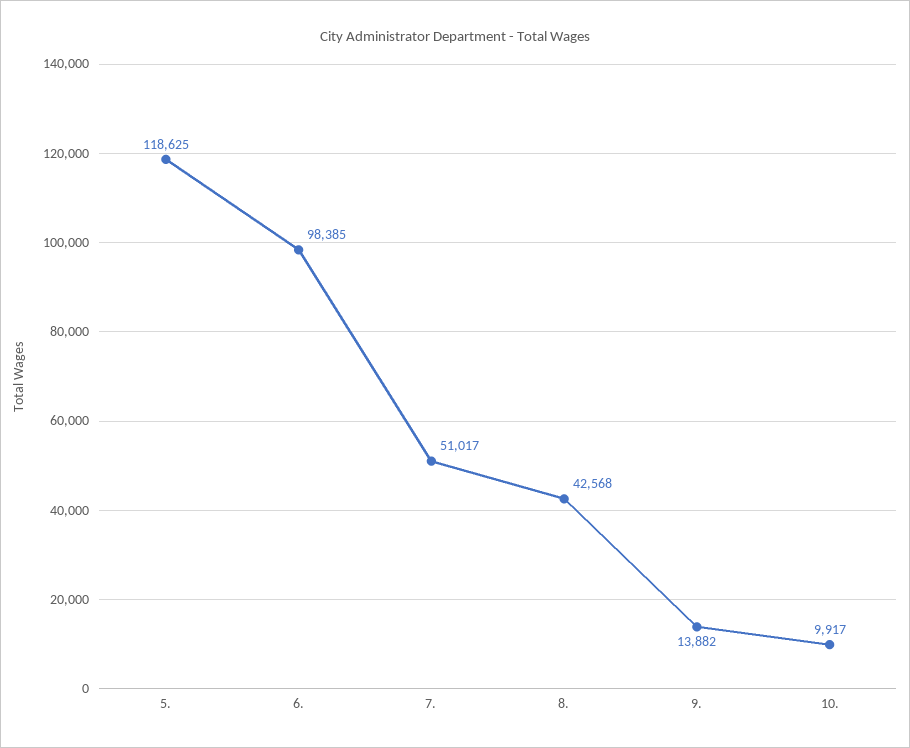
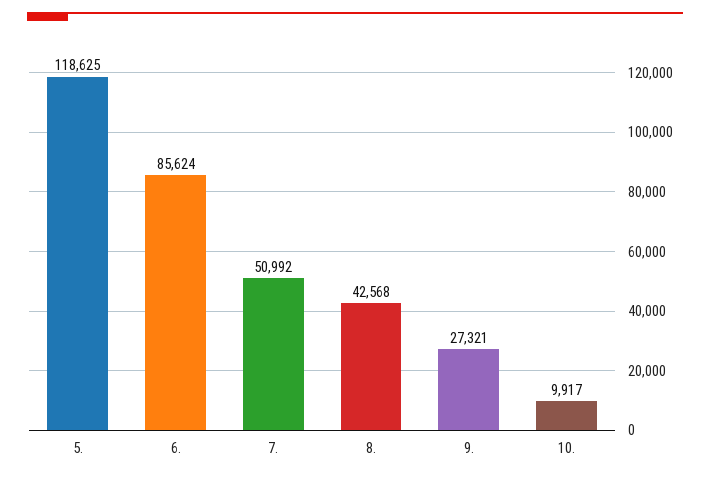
  {
    "5.": 118625,
-   "6.": 98385,
+   "6.": 85624,
-   "7.": 51017,
+   "7.": 50992,
    "8.": 42568,
-   "9.": 13882,
+   "9.": 27321,
    "10.": 9917
  }

